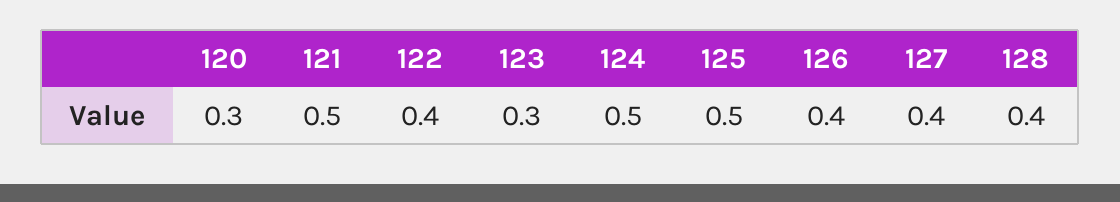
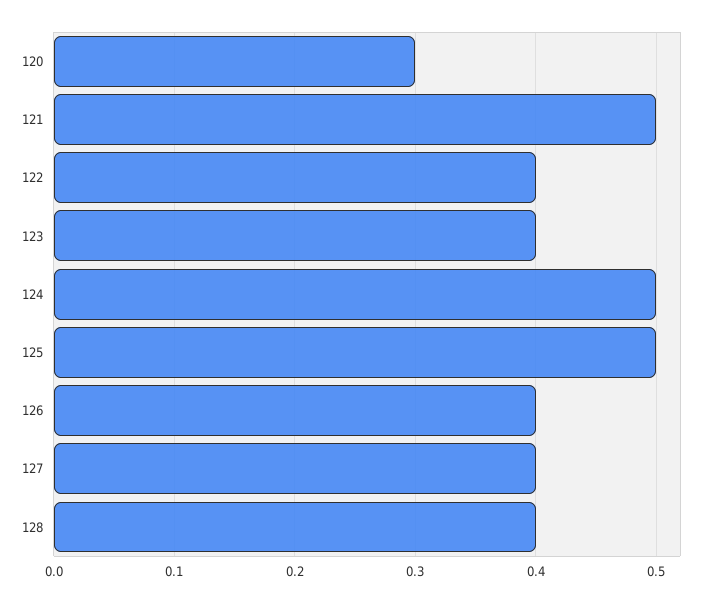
  {
    "120": 0.3,
    "121": 0.5,
    "122": 0.4,
-   "123": 0.3,
+   "123": 0.4,
    "124": 0.5,
    "125": 0.5,
    "126": 0.4,
    "127": 0.4,
    "128": 0.4
  }

